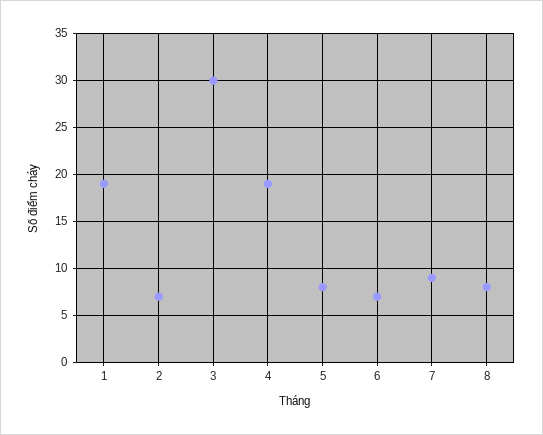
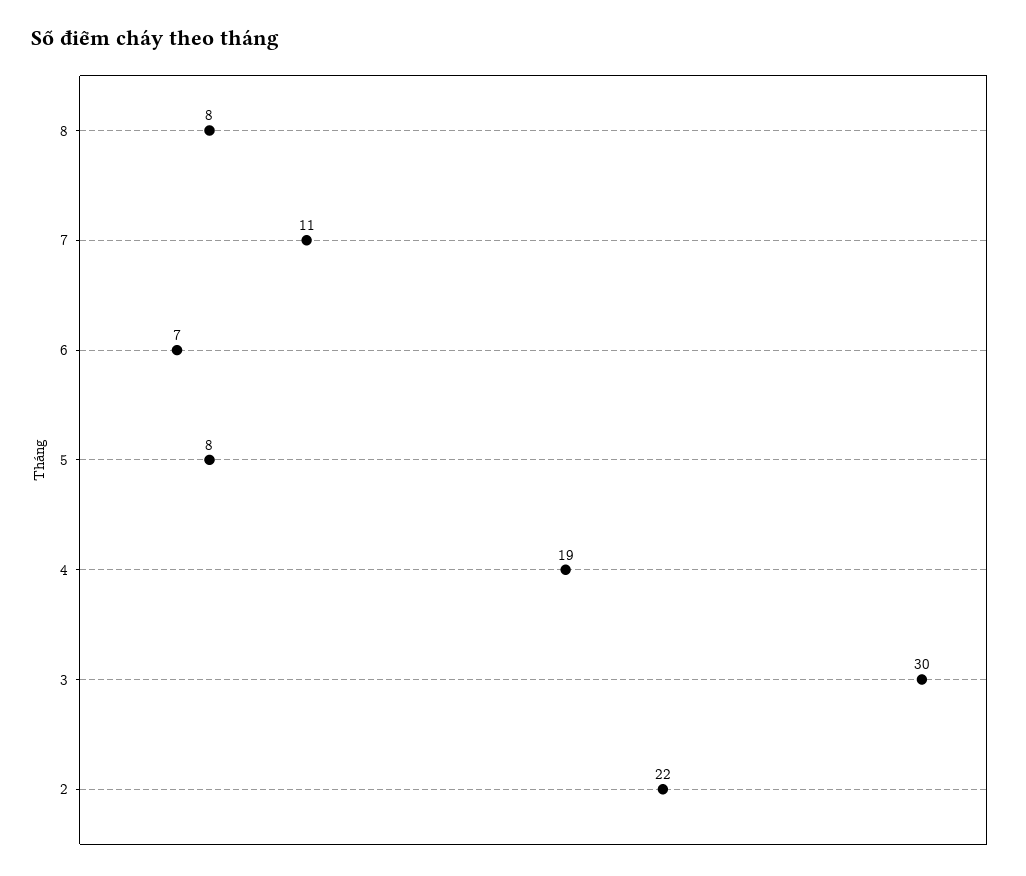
  {
-   "1": 19,
-   "2": 7,
+   "2": 22,
    "3": 30,
    "4": 19,
    "5": 8,
    "6": 7,
-   "7": 9,
+   "7": 11,
    "8": 8
  }

